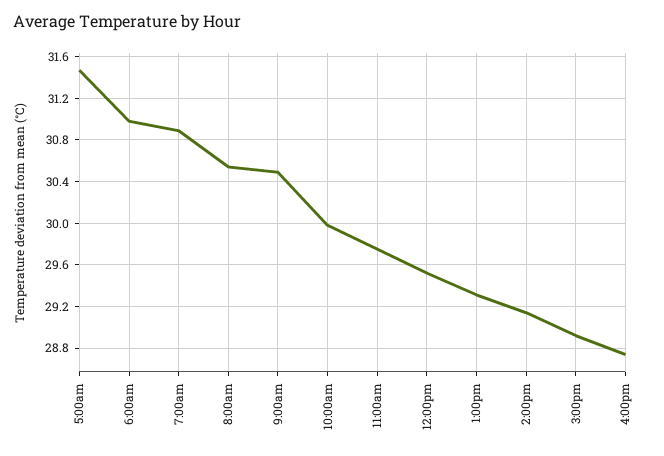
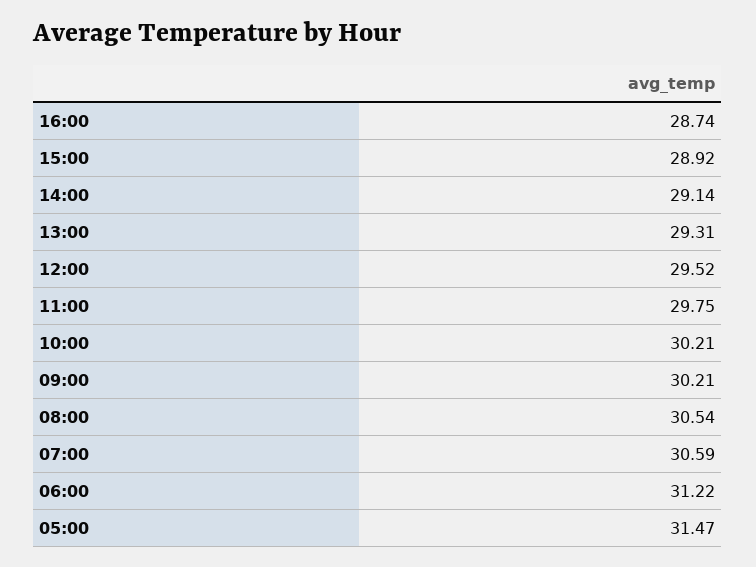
  {
    "5:00am": 31.47,
-   "6:00am": 31,
+   "6:00am": 31.22,
-   "7:00am": 30.9,
+   "7:00am": 30.59,
    "8:00am": 30.54,
-   "9:00am": 30.5,
+   "9:00am": 30.21,
-   "10:00am": 30,
+   "10:00am": 30.21,
    "11:00am": 29.75,
    "12:00pm": 29.52,
    "1:00pm": 29.31,
    "2:00pm": 29.14,
    "3:00pm": 28.92,
    "4:00pm": 28.74
  }

